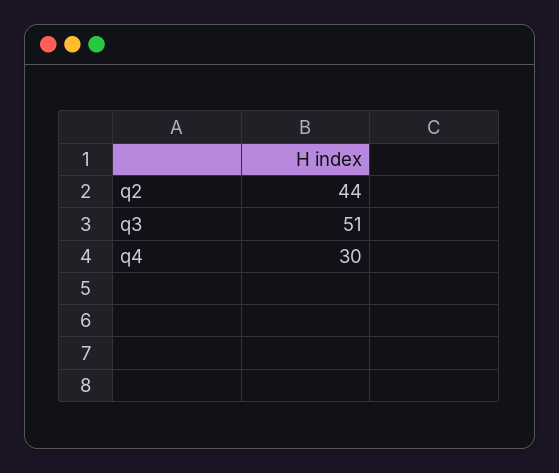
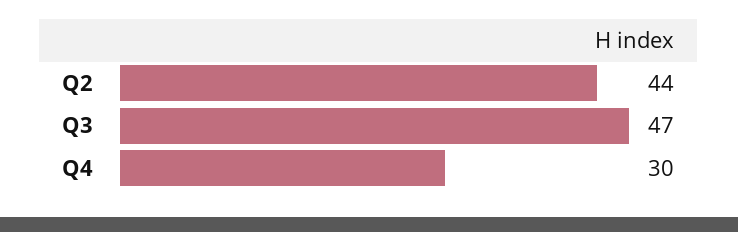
  {
    "q2": 44,
-   "q3": 51,
+   "q3": 47,
    "q4": 30
  }

